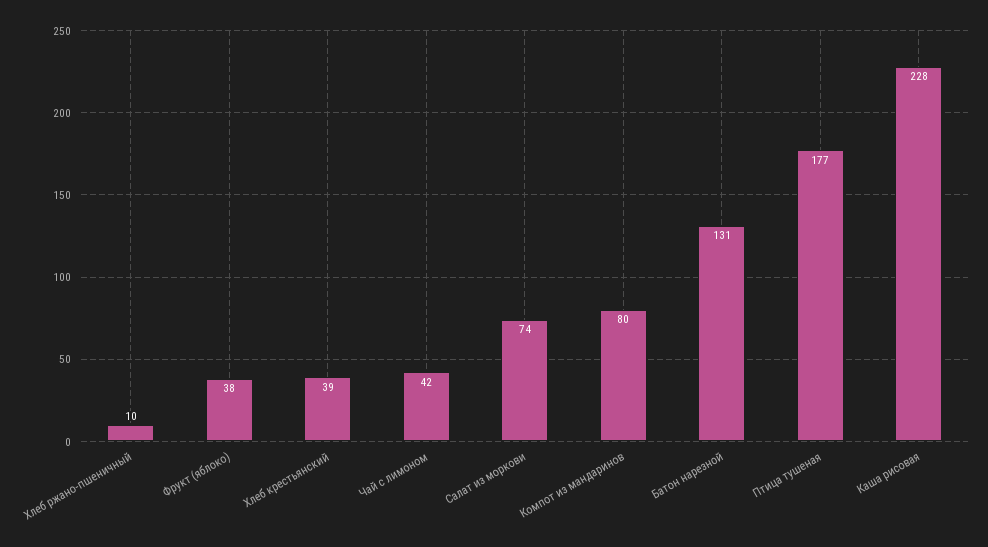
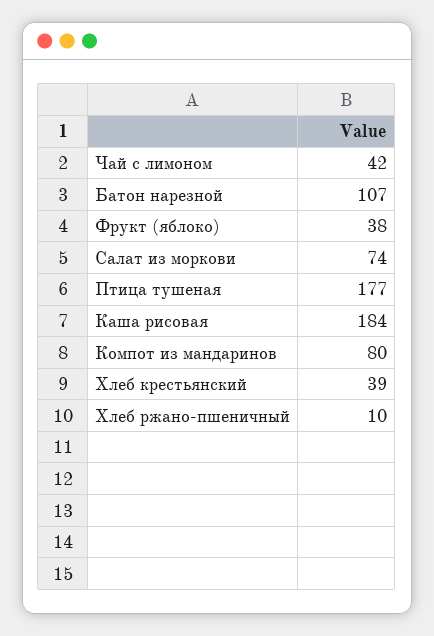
  {
    "Хлеб ржано-пшеничный": 10,
    "Фрукт (яблоко)": 38,
    "Хлеб крестьянский": 39,
    "Чай с лимоном": 42,
    "Салат из моркови": 74,
    "Компот из мандаринов": 80,
-   "Батон нарезной": 131,
+   "Батон нарезной": 107,
    "Птица тушеная": 177,
-   "Каша рисовая": 228
+   "Каша рисовая": 184
  }

